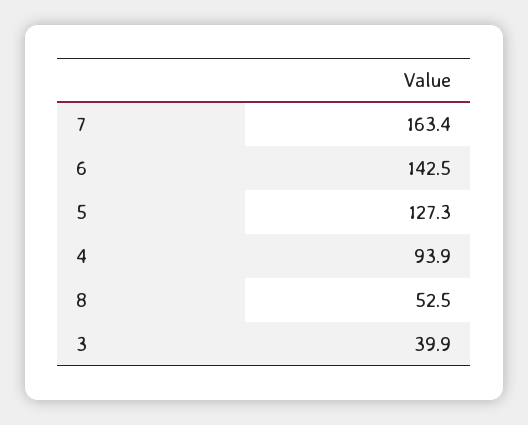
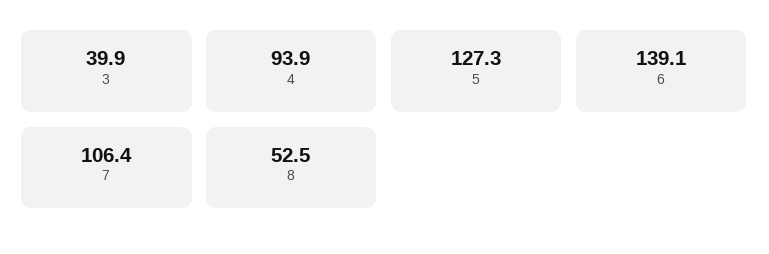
  {
-   "7": 163.4,
+   "7": 106.4,
-   "6": 142.5,
+   "6": 139.1,
    "5": 127.3,
    "4": 93.9,
    "8": 52.5,
    "3": 39.9
  }

